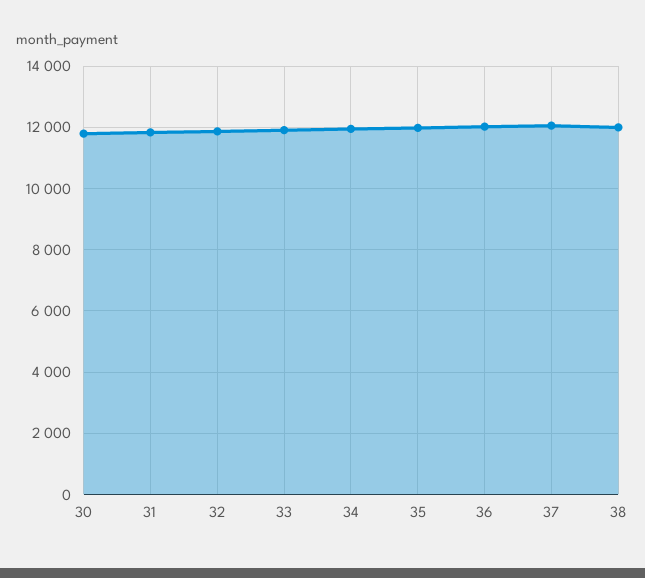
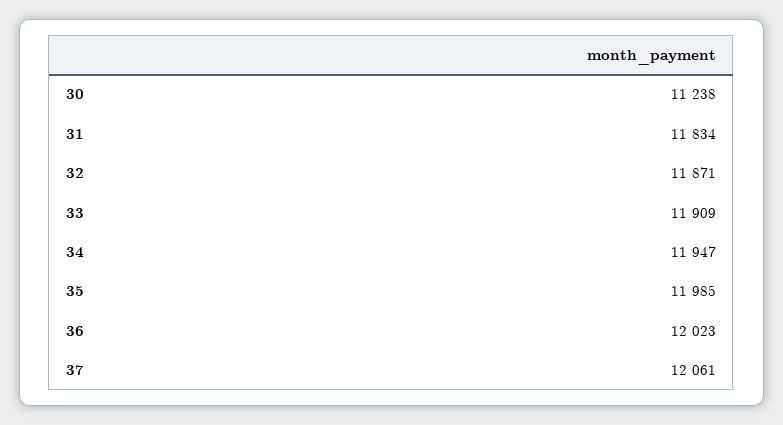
  {
-   "30": 11800,
+   "30": 11238,
    "31": 11834,
    "32": 11871,
    "33": 11909,
    "34": 11947,
    "35": 11985,
    "36": 12023,
-   "37": 12061,
+   "37": 12061
-   "38": 12000
  }

